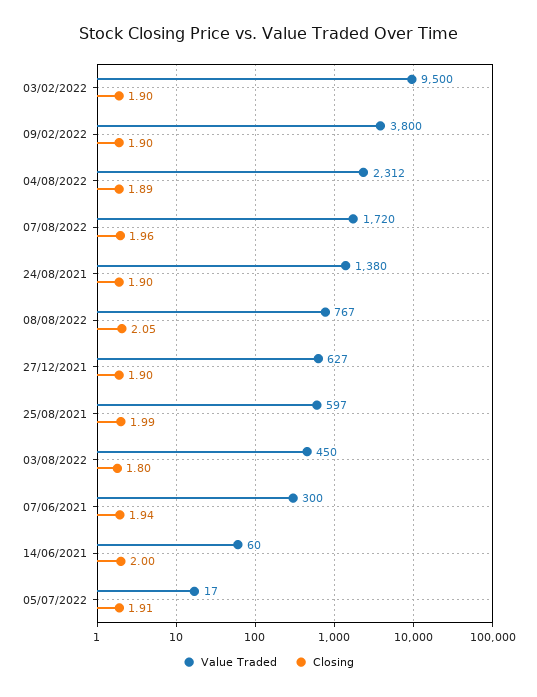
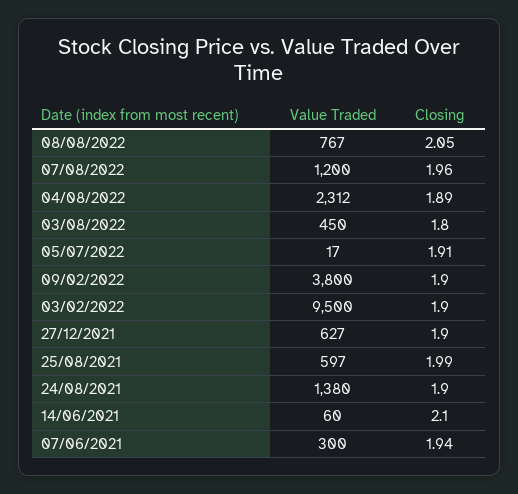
  {
    "Value Traded": {
      "03/02/2022": 9500,
      "09/02/2022": 3800,
      "04/08/2022": 2312,
-     "07/08/2022": 1720,
+     "07/08/2022": 1200,
      "24/08/2021": 1380,
      "08/08/2022": 767,
      "27/12/2021": 627,
      "25/08/2021": 597,
      "03/08/2022": 450,
      "07/06/2021": 300,
      "14/06/2021": 60,
      "05/07/2022": 17
    },
    "Closing": {
      "03/02/2022": 1.9,
      "09/02/2022": 1.9,
      "04/08/2022": 1.89,
      "07/08/2022": 1.96,
      "24/08/2021": 1.9,
      "08/08/2022": 2.05,
      "27/12/2021": 1.9,
      "25/08/2021": 1.99,
      "03/08/2022": 1.8,
      "07/06/2021": 1.94,
-     "14/06/2021": 2,
+     "14/06/2021": 2.1,
      "05/07/2022": 1.91
    }
  }

